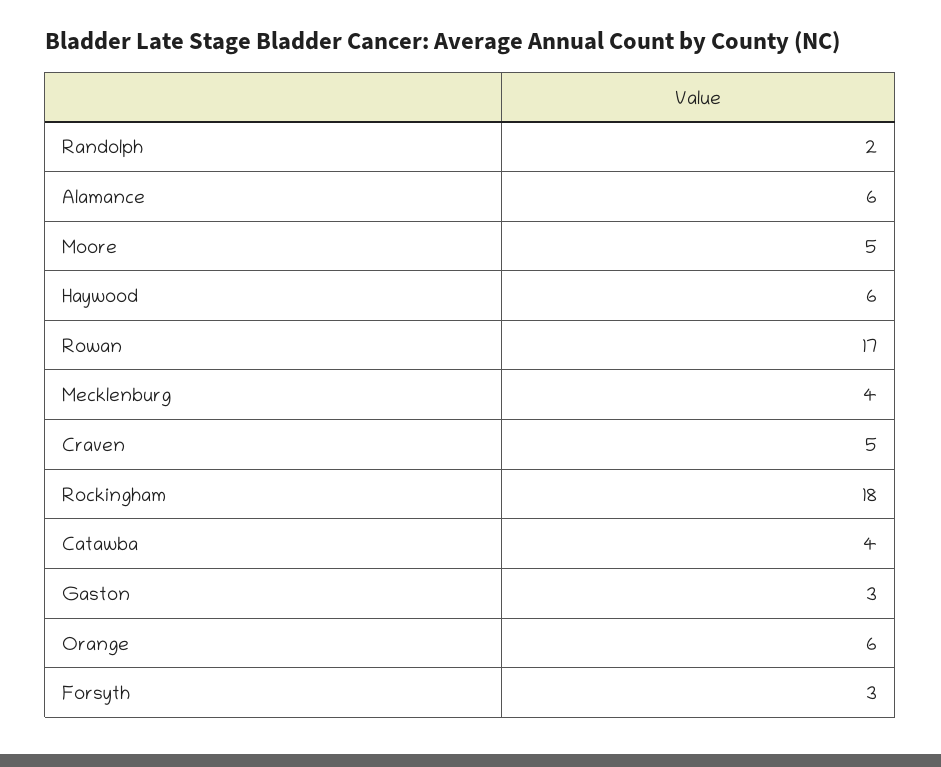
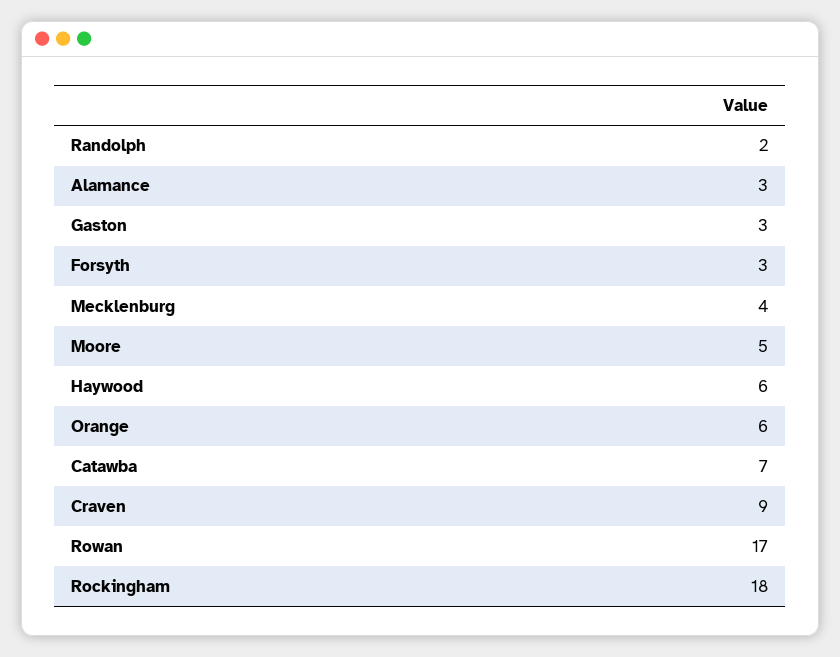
  {
    "Randolph": 2,
-   "Alamance": 6,
+   "Alamance": 3,
    "Moore": 5,
    "Haywood": 6,
    "Rowan": 17,
    "Mecklenburg": 4,
-   "Craven": 5,
+   "Craven": 9,
    "Rockingham": 18,
-   "Catawba": 4,
+   "Catawba": 7,
    "Gaston": 3,
    "Orange": 6,
    "Forsyth": 3
  }

